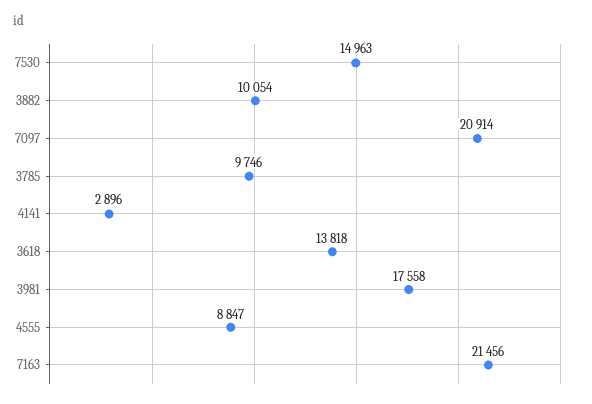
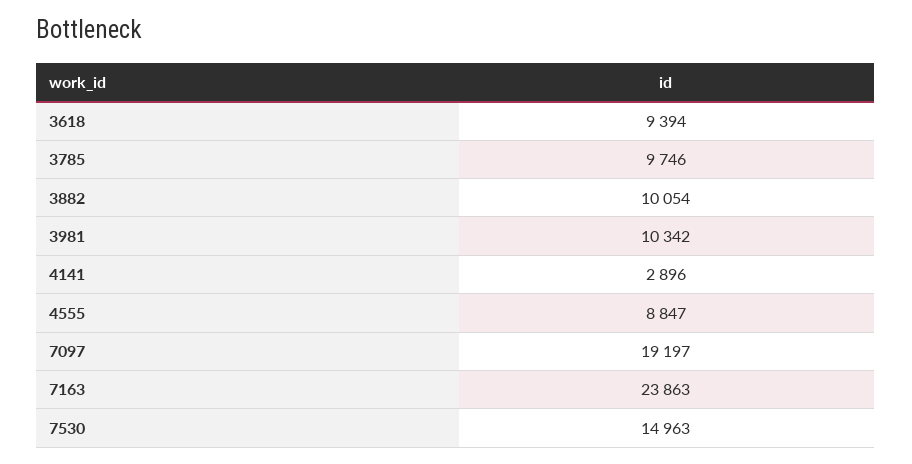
  {
    "7530": 14963,
    "3882": 10054,
-   "7097": 20914,
+   "7097": 19197,
    "3785": 9746,
    "4141": 2896,
-   "3618": 13818,
+   "3618": 9394,
-   "3981": 17558,
+   "3981": 10342,
    "4555": 8847,
-   "7163": 21456
+   "7163": 23863
  }

